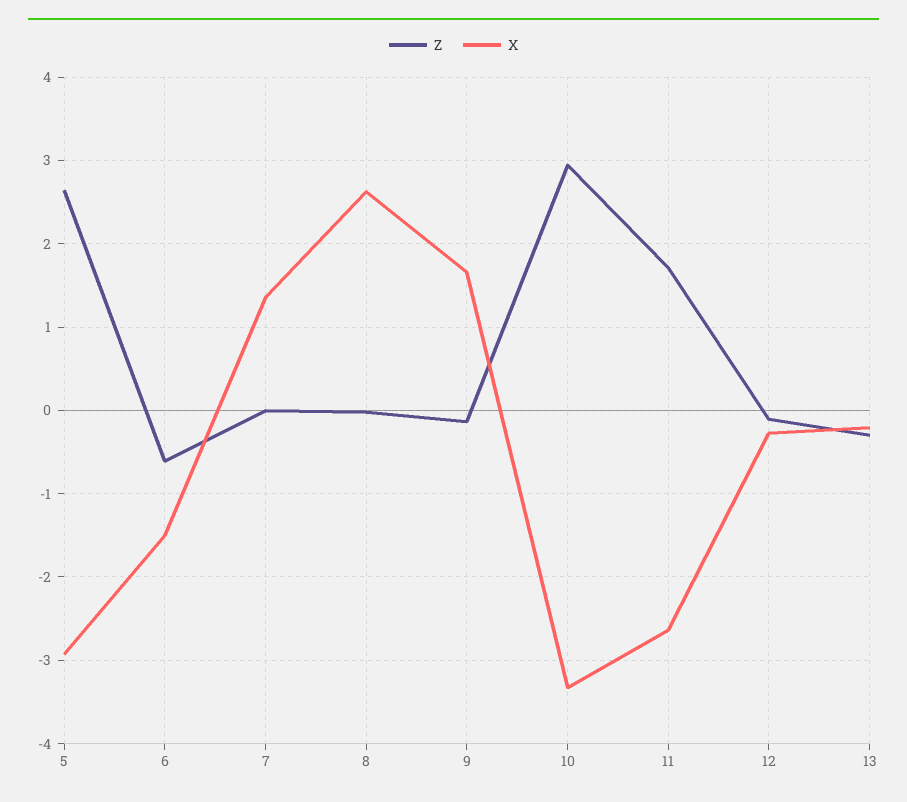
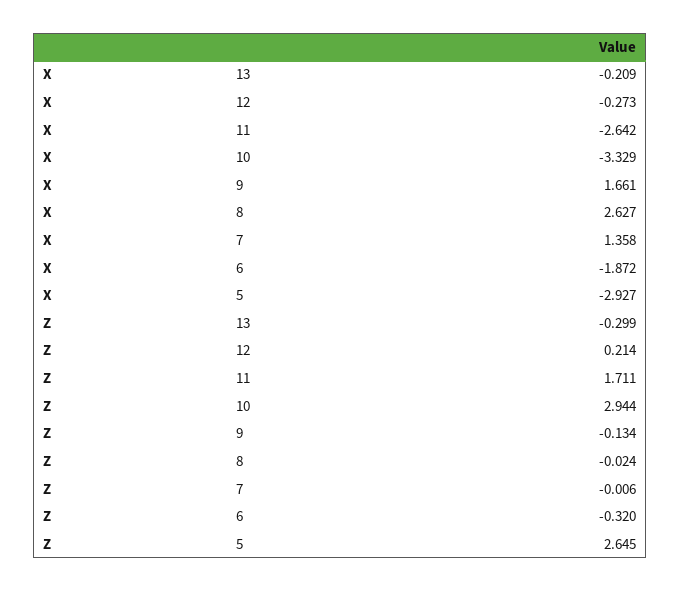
  {
    "Z": {
      "5": 2.645,
-     "6": -0.6,
+     "6": -0.32,
      "7": -0.006,
      "8": -0.024,
      "9": -0.134,
      "10": 2.944,
      "11": 1.711,
-     "12": -0.1,
+     "12": 0.214,
      "13": -0.299
    },
    "X": {
      "5": -2.927,
-     "6": -1.5,
+     "6": -1.872,
      "7": 1.358,
      "8": 2.627,
      "9": 1.661,
      "10": -3.329,
      "11": -2.642,
      "12": -0.273,
      "13": -0.209
    }
  }

